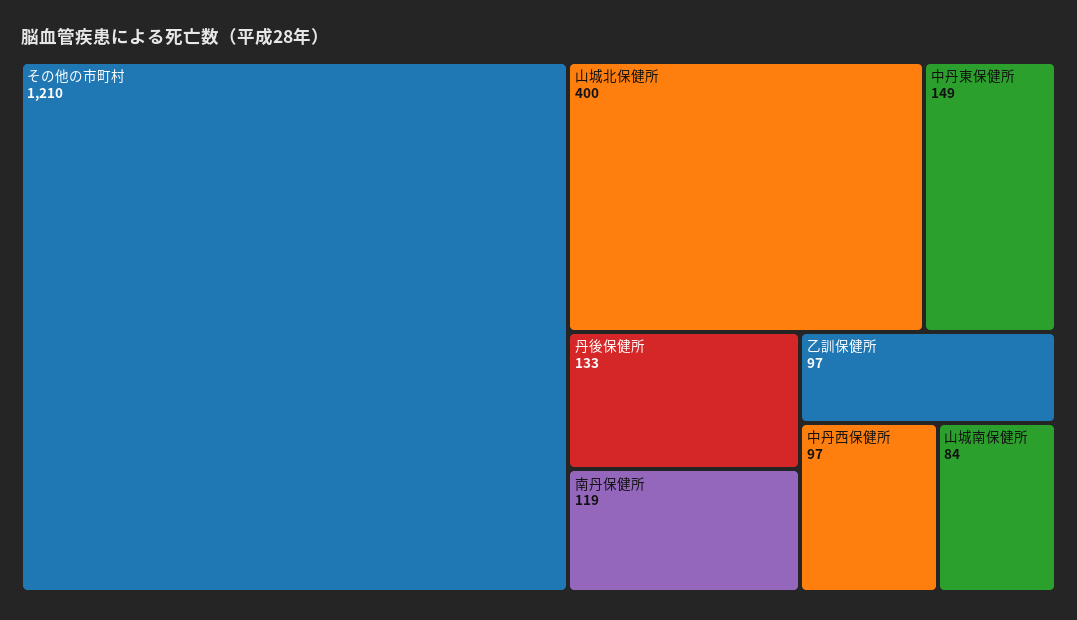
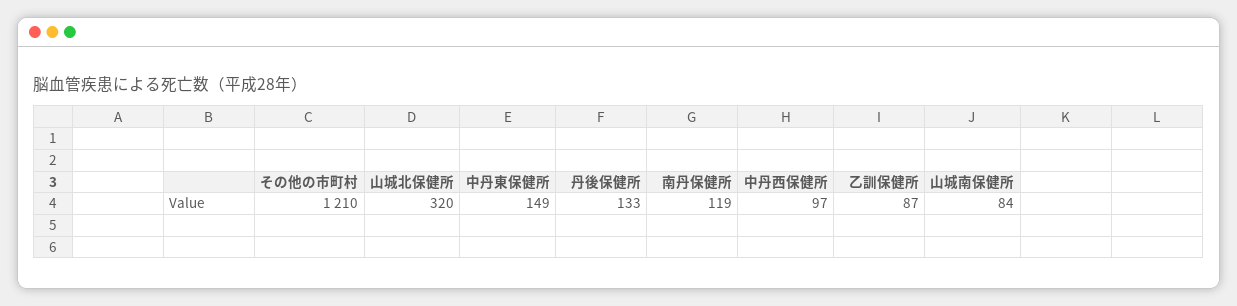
  {
    "その他の市町村": 1210,
-   "山城北保健所": 400,
+   "山城北保健所": 320,
    "中丹東保健所": 149,
    "丹後保健所": 133,
    "南丹保健所": 119,
-   "乙訓保健所": 97,
+   "乙訓保健所": 87,
    "中丹西保健所": 97,
    "山城南保健所": 84
  }

